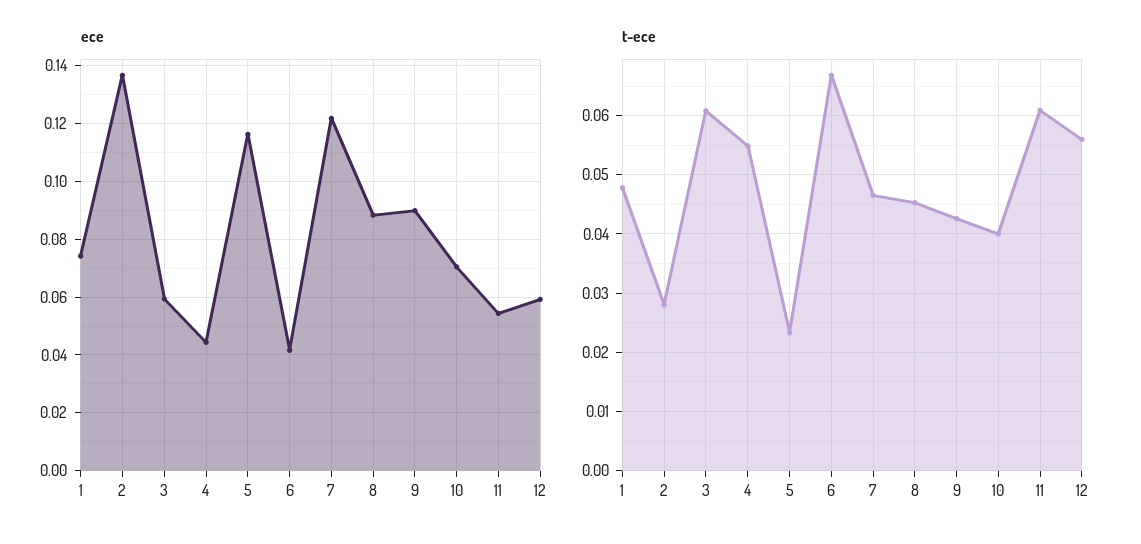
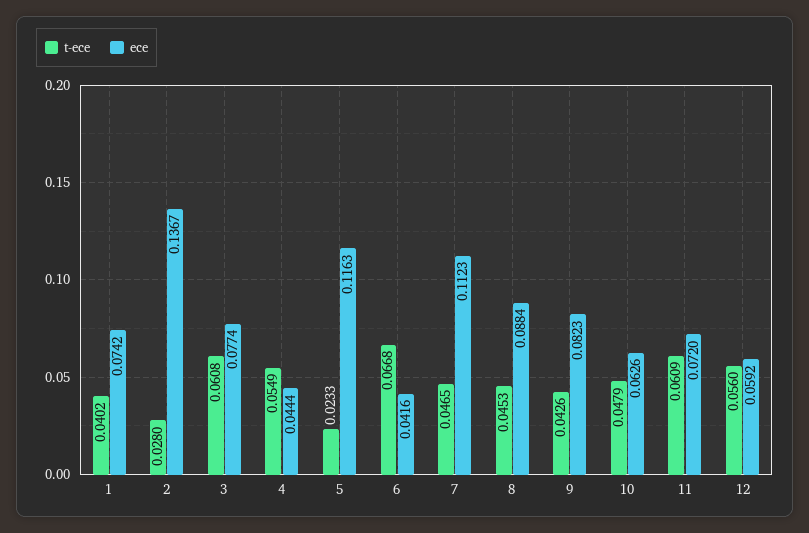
  {
    "ece": {
      "1": 0.0742,
      "2": 0.1367,
-     "3": 0.06,
+     "3": 0.0774,
      "4": 0.0444,
      "5": 0.1163,
      "6": 0.0416,
-     "7": 0.1225,
+     "7": 0.1123,
      "8": 0.0884,
-     "9": 0.09,
+     "9": 0.0823,
-     "10": 0.07,
+     "10": 0.0626,
-     "11": 0.055,
+     "11": 0.072,
      "12": 0.0592
    },
    "t-ece": {
-     "1": 0.048,
+     "1": 0.0402,
      "2": 0.028,
      "3": 0.0608,
      "4": 0.0549,
      "5": 0.0233,
      "6": 0.0668,
      "7": 0.0465,
      "8": 0.0453,
      "9": 0.0426,
-     "10": 0.04,
+     "10": 0.0479,
      "11": 0.0609,
      "12": 0.056
    }
  }

